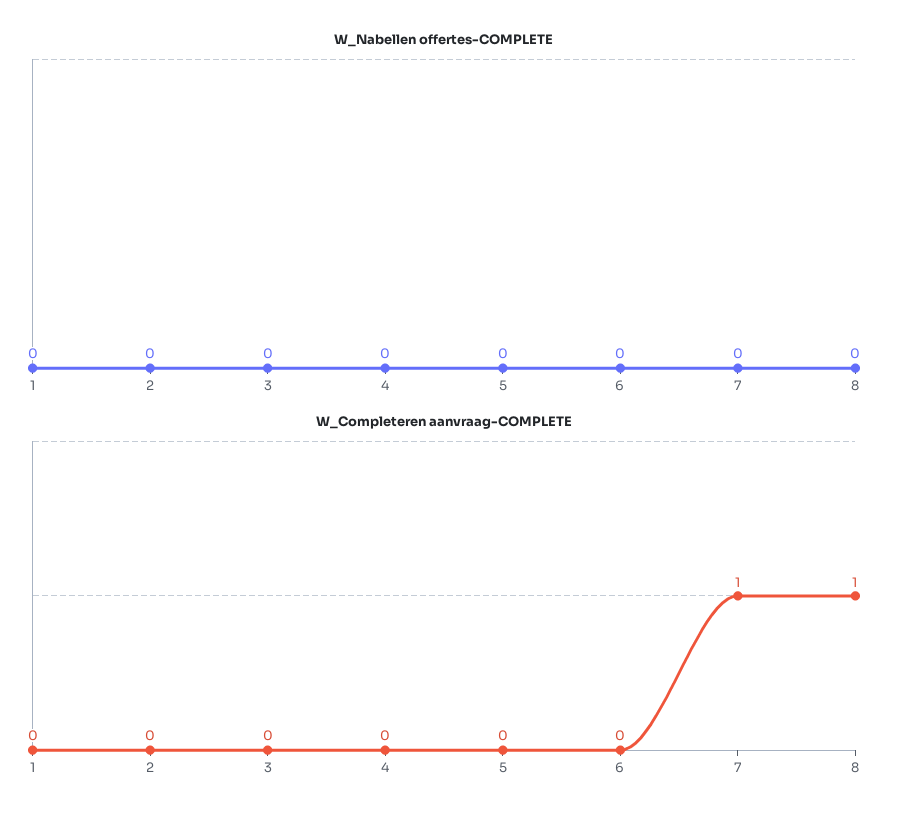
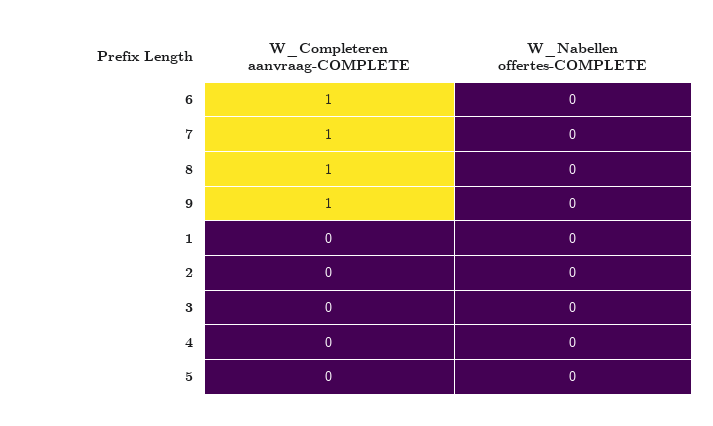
  {
    "W_Nabellen offertes-COMPLETE": {
      "1": 0,
      "2": 0,
      "3": 0,
      "4": 0,
      "5": 0,
      "6": 0,
      "7": 0,
-     "8": 0
+     "8": 0,
+     "9": 0
    },
    "W_Completeren aanvraag-COMPLETE": {
      "1": 0,
      "2": 0,
      "3": 0,
      "4": 0,
      "5": 0,
-     "6": 0,
+     "6": 1,
      "7": 1,
-     "8": 1
+     "8": 1,
+     "9": 1
    }
  }

